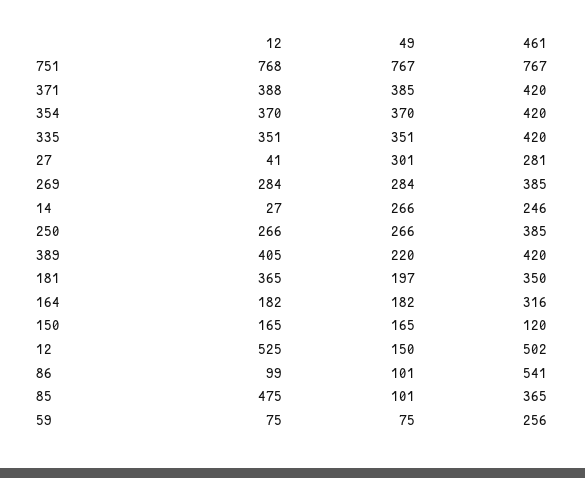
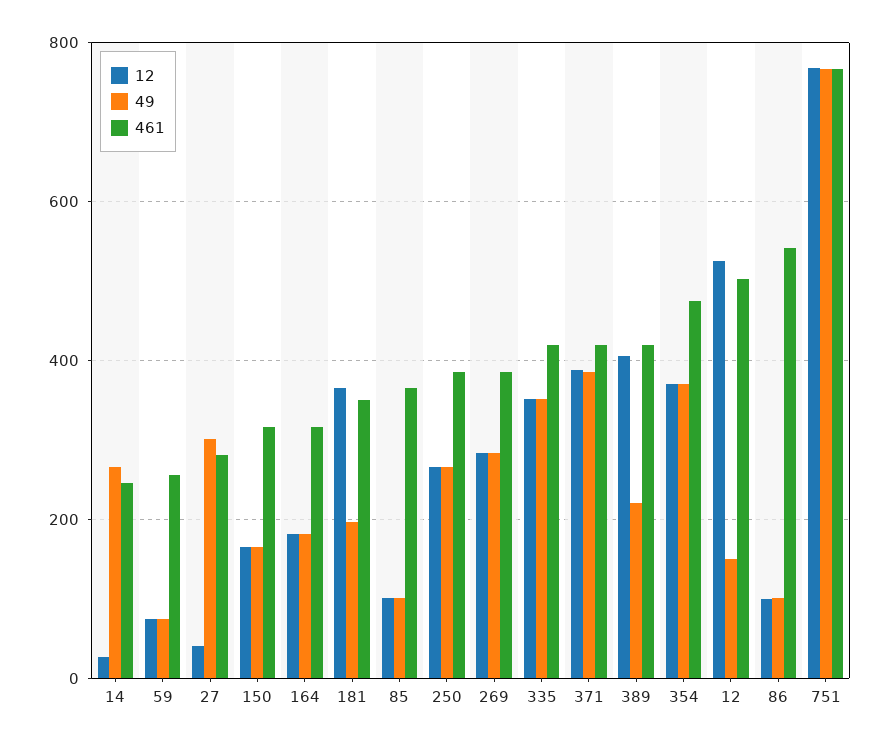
  {
    "12": {
      "751": 768,
      "371": 388,
      "354": 370,
      "335": 351,
      "27": 41,
      "269": 284,
      "14": 27,
      "250": 266,
      "389": 405,
      "181": 365,
      "164": 182,
      "150": 165,
      "12": 525,
      "86": 99,
-     "85": 475,
+     "85": 100,
      "59": 75
    },
    "49": {
      "751": 767,
      "371": 385,
      "354": 370,
      "335": 351,
      "27": 301,
      "269": 284,
      "14": 266,
      "250": 266,
      "389": 220,
      "181": 197,
      "164": 182,
      "150": 165,
      "12": 150,
      "86": 101,
      "85": 101,
      "59": 75
    },
    "461": {
      "751": 767,
      "371": 420,
-     "354": 420,
+     "354": 480,
      "335": 420,
      "27": 281,
      "269": 385,
      "14": 246,
      "250": 385,
      "389": 420,
      "181": 350,
      "164": 316,
-     "150": 120,
+     "150": 320,
      "12": 502,
      "86": 541,
      "85": 365,
      "59": 256
    }
  }

